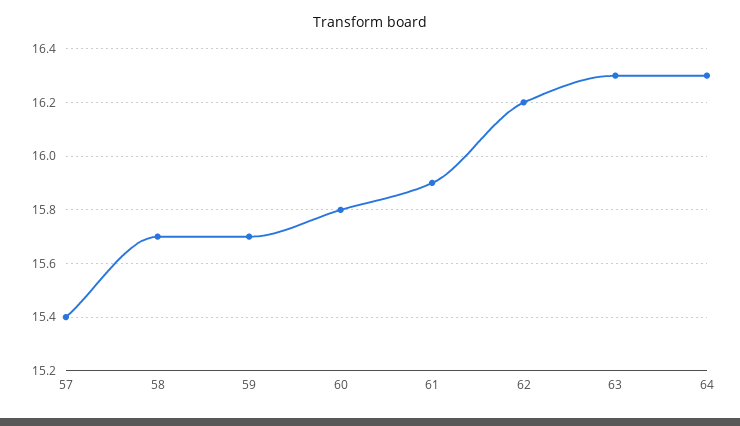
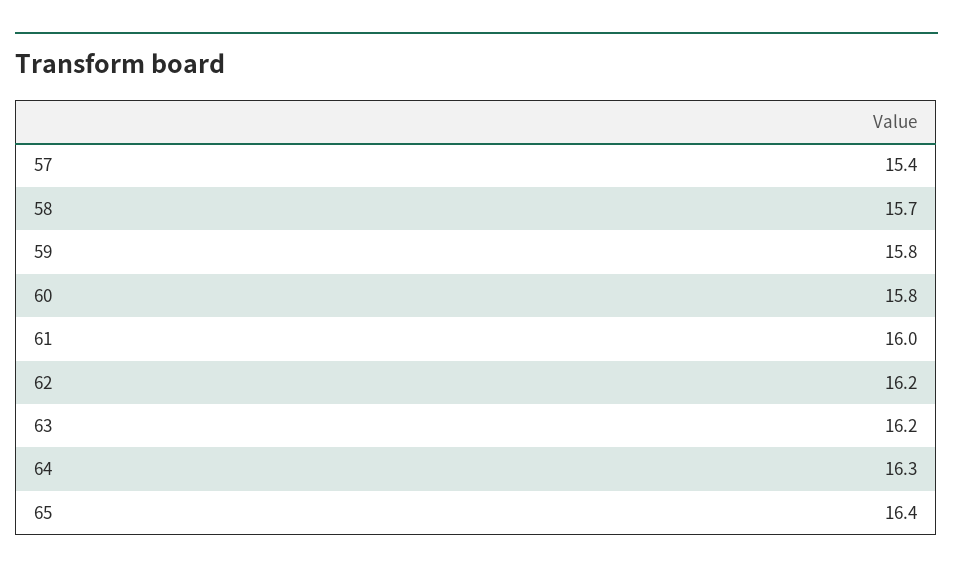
  {
    "57": 15.4,
    "58": 15.7,
-   "59": 15.7,
+   "59": 15.8,
    "60": 15.8,
-   "61": 15.9,
+   "61": 16,
    "62": 16.2,
-   "63": 16.3,
+   "63": 16.2,
-   "64": 16.3
+   "64": 16.3,
+   "65": 16.4
  }

